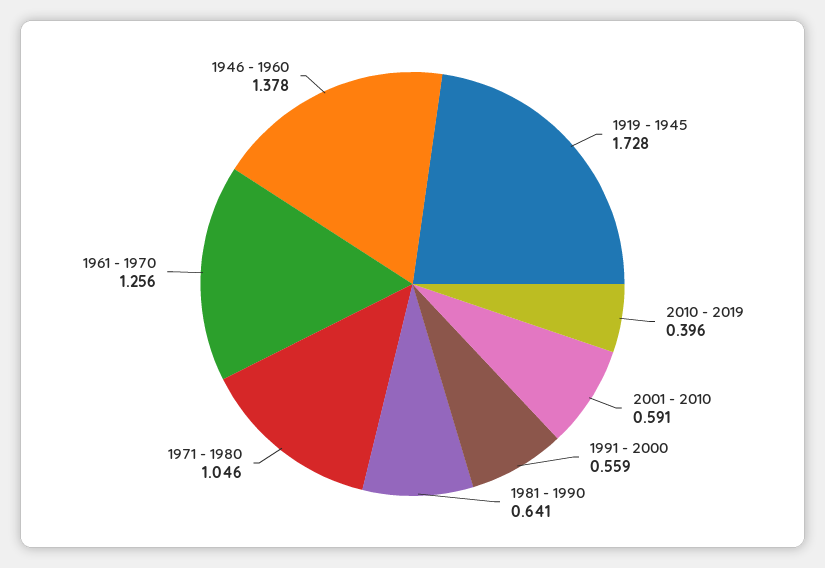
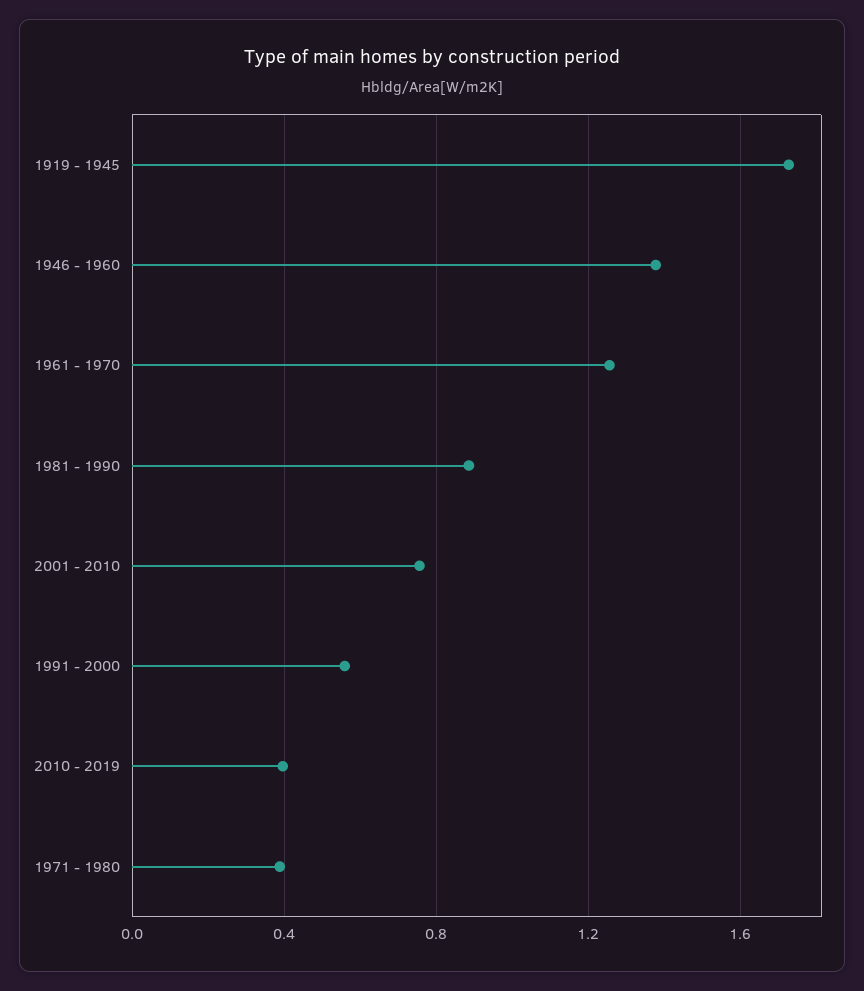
  {
    "1919 - 1945": 1.728,
    "2010 - 2019": 0.396,
-   "2001 - 2010": 0.591,
+   "2001 - 2010": 0.75,
    "1991 - 2000": 0.559,
-   "1981 - 1990": 0.641,
+   "1981 - 1990": 0.9,
-   "1971 - 1980": 1.046,
+   "1971 - 1980": 0.4,
    "1961 - 1970": 1.256,
    "1946 - 1960": 1.378
  }

